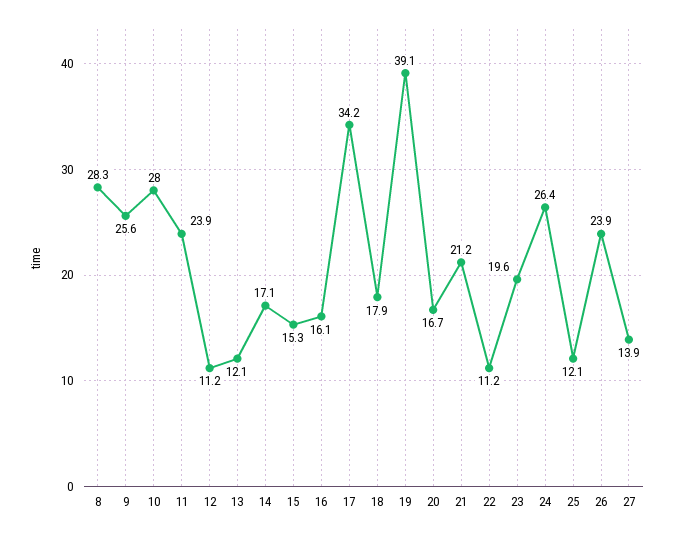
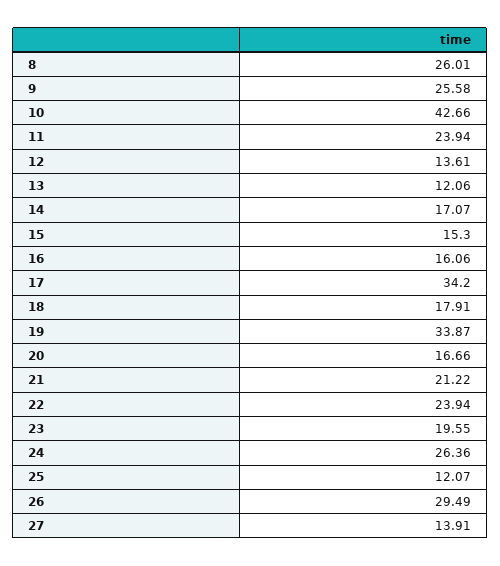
  {
-   "8": 28.3,
+   "8": 26.01,
    "9": 25.58,
-   "10": 28,
+   "10": 42.66,
    "11": 23.94,
-   "12": 11.2,
+   "12": 13.61,
    "13": 12.06,
    "14": 17.07,
    "15": 15.3,
    "16": 16.06,
    "17": 34.2,
    "18": 17.91,
-   "19": 39.1,
+   "19": 33.87,
    "20": 16.66,
    "21": 21.22,
-   "22": 11.2,
+   "22": 23.94,
    "23": 19.55,
    "24": 26.36,
    "25": 12.07,
-   "26": 23.9,
+   "26": 29.49,
    "27": 13.91
  }

